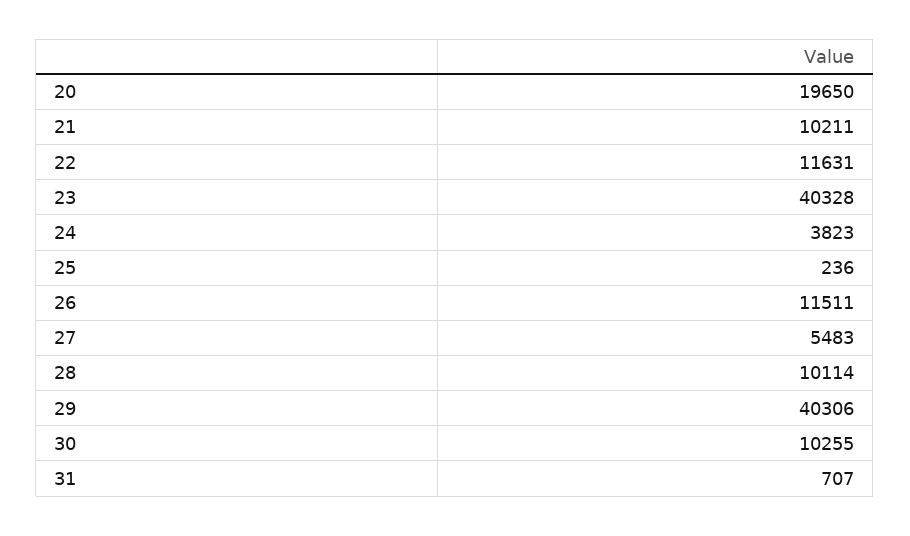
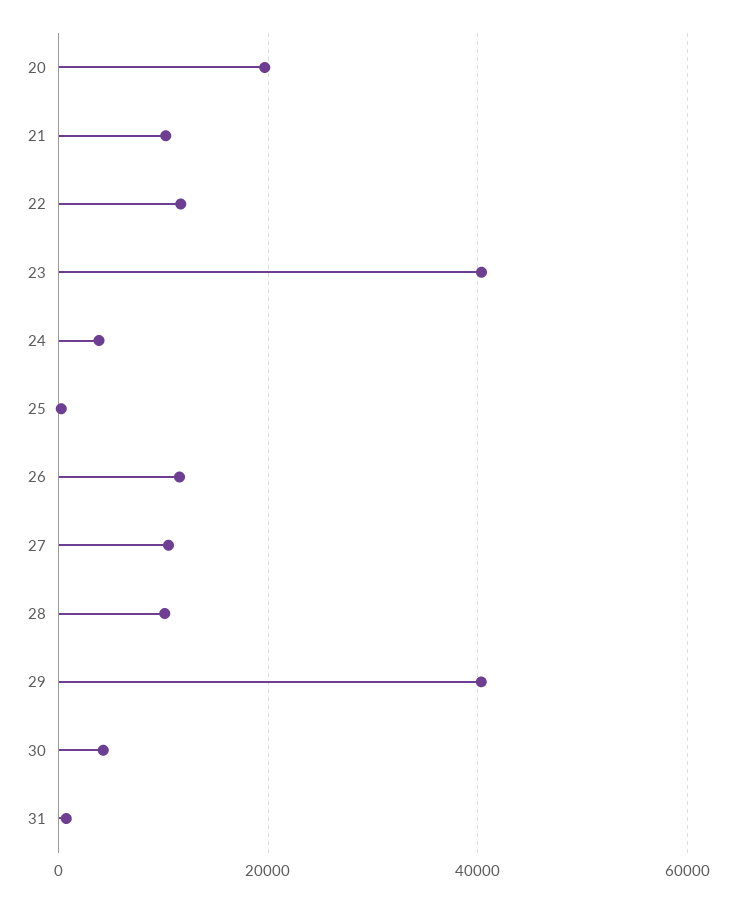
  {
    "20": 19650,
    "21": 10211,
    "22": 11631,
    "23": 40328,
    "24": 3823,
    "25": 236,
    "26": 11511,
-   "27": 5483,
+   "27": 10000,
    "28": 10114,
    "29": 40306,
-   "30": 10255,
+   "30": 4000,
    "31": 707
  }

